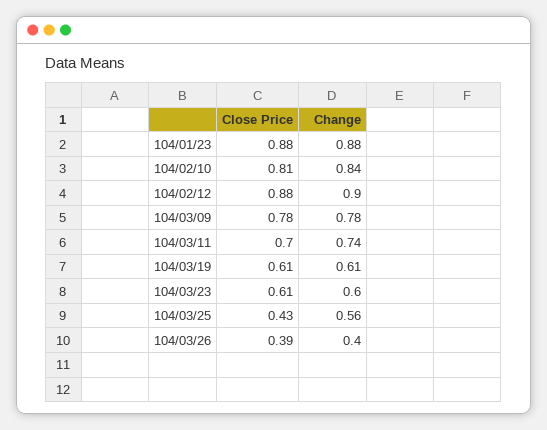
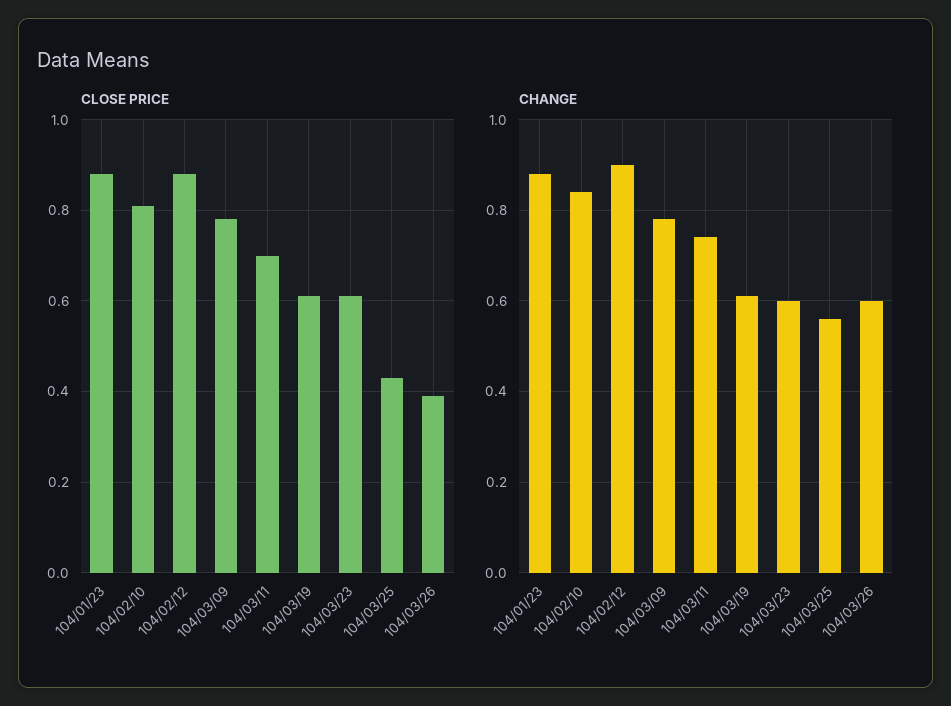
  {
    "Close Price": {
      "104/01/23": 0.88,
      "104/02/10": 0.81,
      "104/02/12": 0.88,
      "104/03/09": 0.78,
      "104/03/11": 0.7,
      "104/03/19": 0.61,
      "104/03/23": 0.61,
      "104/03/25": 0.43,
      "104/03/26": 0.39
    },
    "Change": {
      "104/01/23": 0.88,
      "104/02/10": 0.84,
      "104/02/12": 0.9,
      "104/03/09": 0.78,
      "104/03/11": 0.74,
      "104/03/19": 0.61,
      "104/03/23": 0.6,
      "104/03/25": 0.56,
-     "104/03/26": 0.4
+     "104/03/26": 0.6
    }
  }

